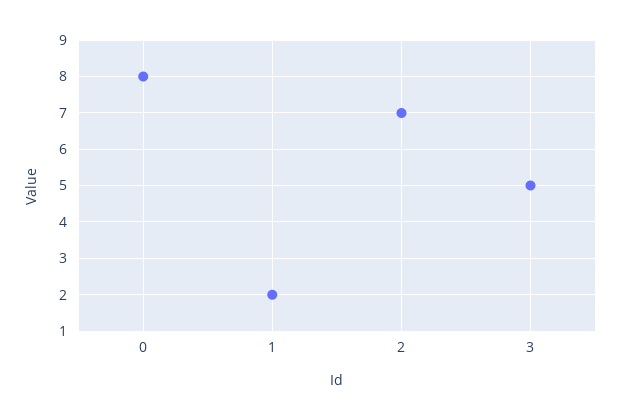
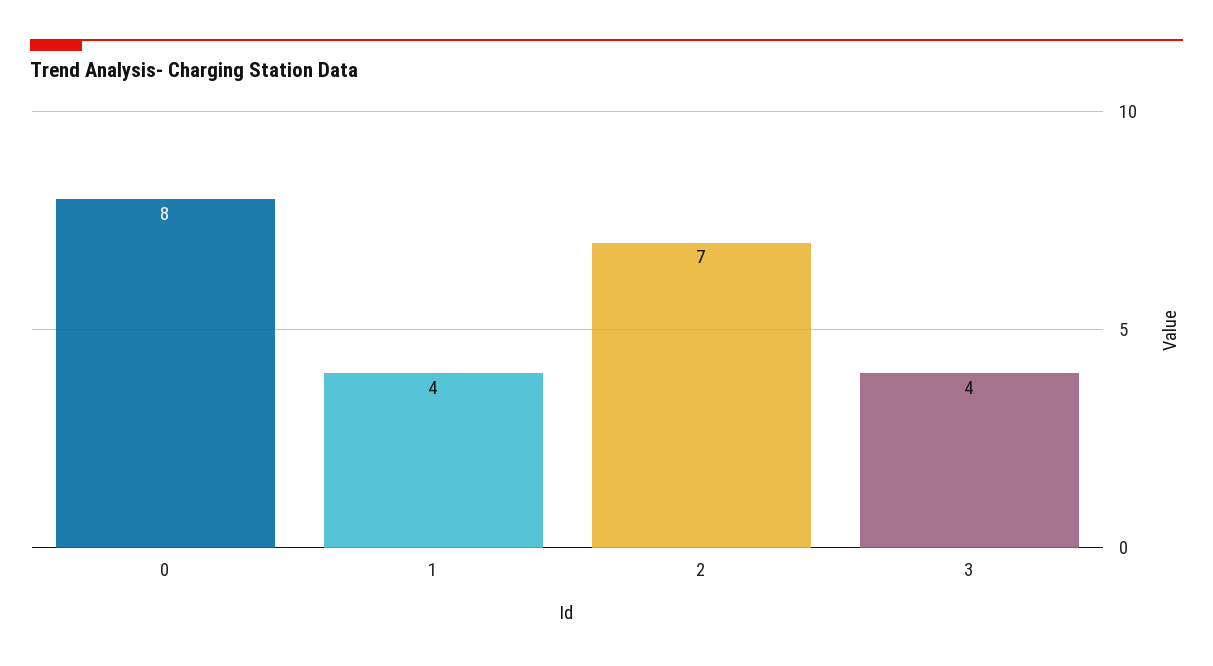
  {
    "0": 8,
-   "1": 2,
+   "1": 4,
    "2": 7,
-   "3": 5
+   "3": 4
  }

